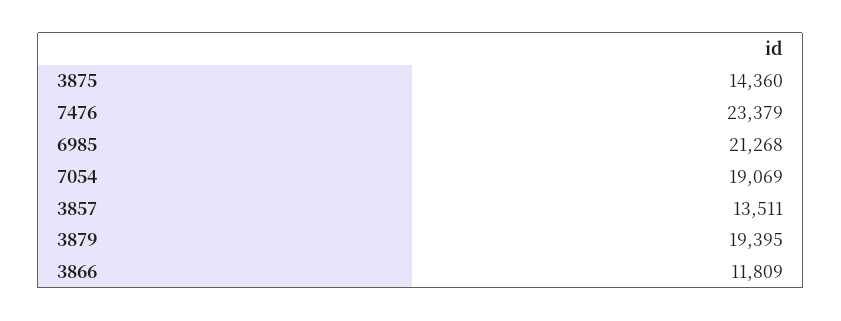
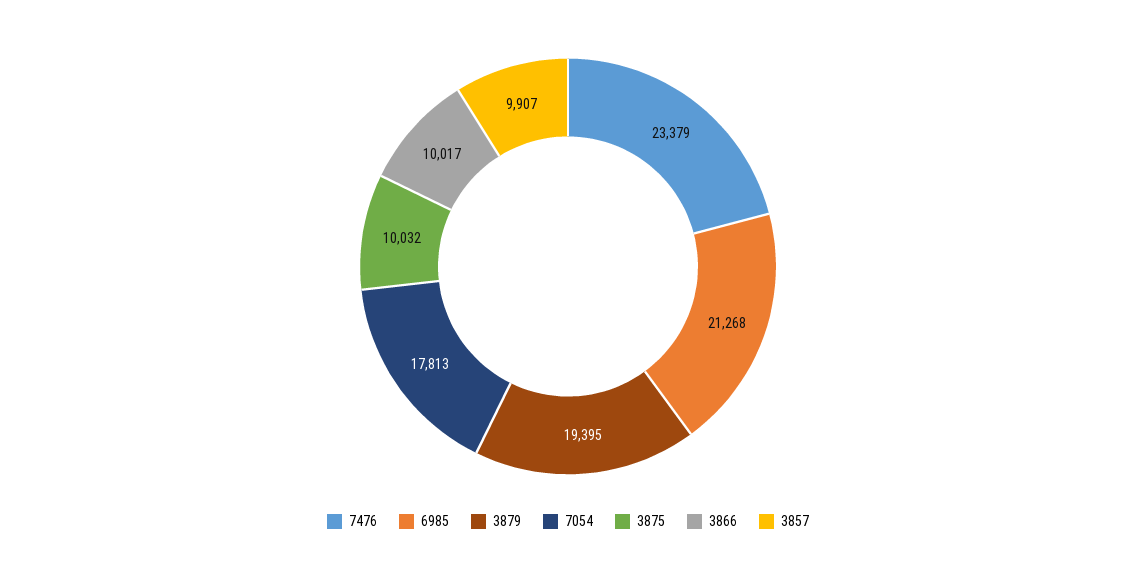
  {
-   "3875": 14360,
+   "3875": 10032,
    "7476": 23379,
    "6985": 21268,
-   "7054": 19069,
+   "7054": 17813,
-   "3857": 13511,
+   "3857": 9907,
    "3879": 19395,
-   "3866": 11809
+   "3866": 10017
  }

